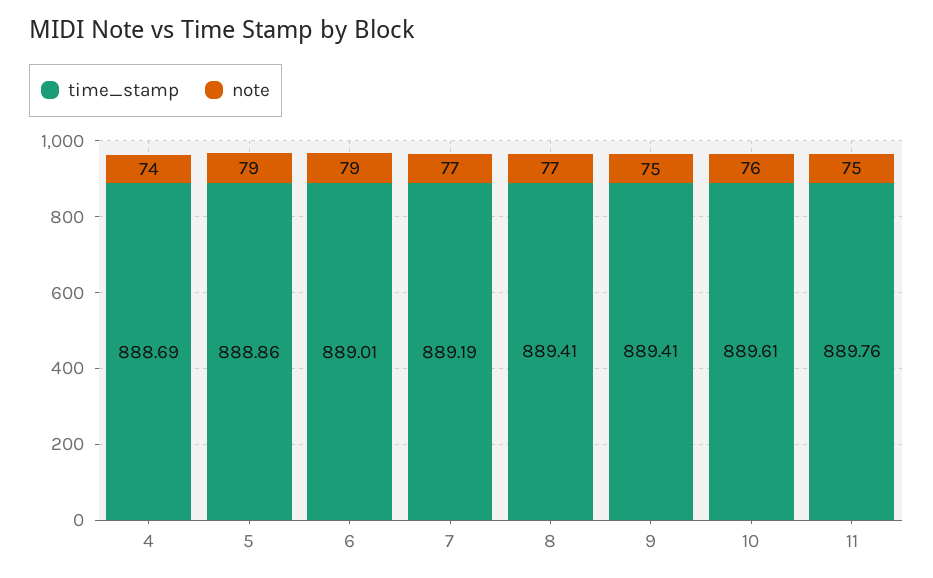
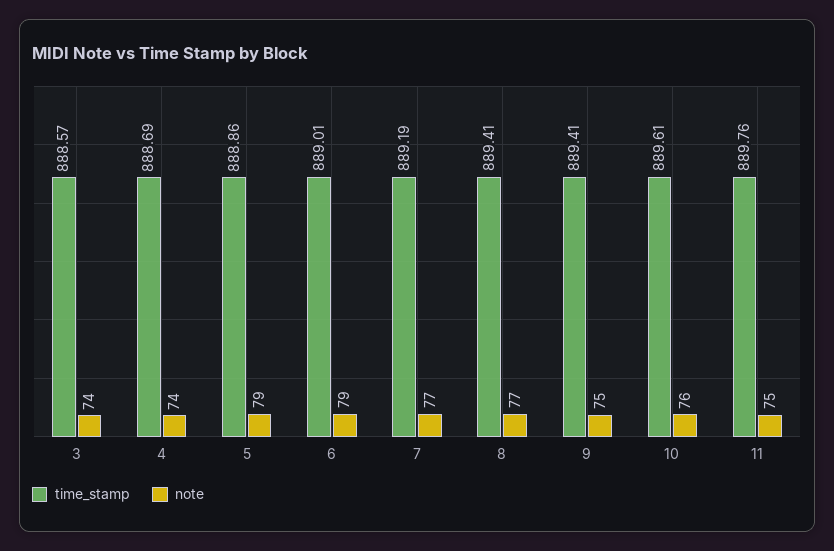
  {
    "time_stamp": {
      "4": 888.69,
      "5": 888.86,
      "6": 889.01,
      "7": 889.19,
      "8": 889.41,
      "9": 889.41,
      "10": 889.61,
-     "11": 889.76
+     "11": 889.76,
+     "3": 888.57
    },
    "note": {
      "4": 74,
      "5": 79,
      "6": 79,
      "7": 77,
      "8": 77,
      "9": 75,
      "10": 76,
-     "11": 75
+     "11": 75,
+     "3": 74
    }
  }

